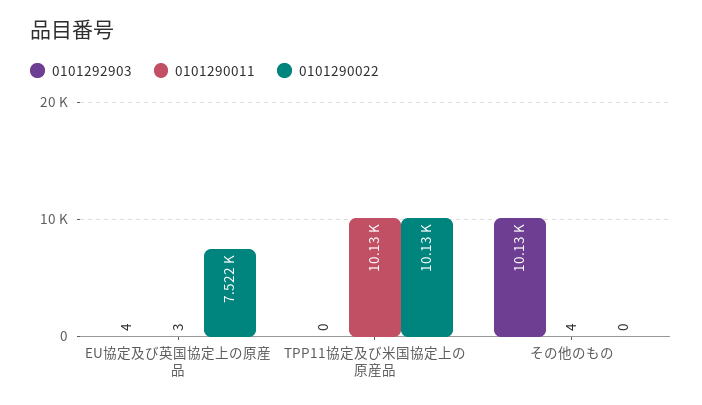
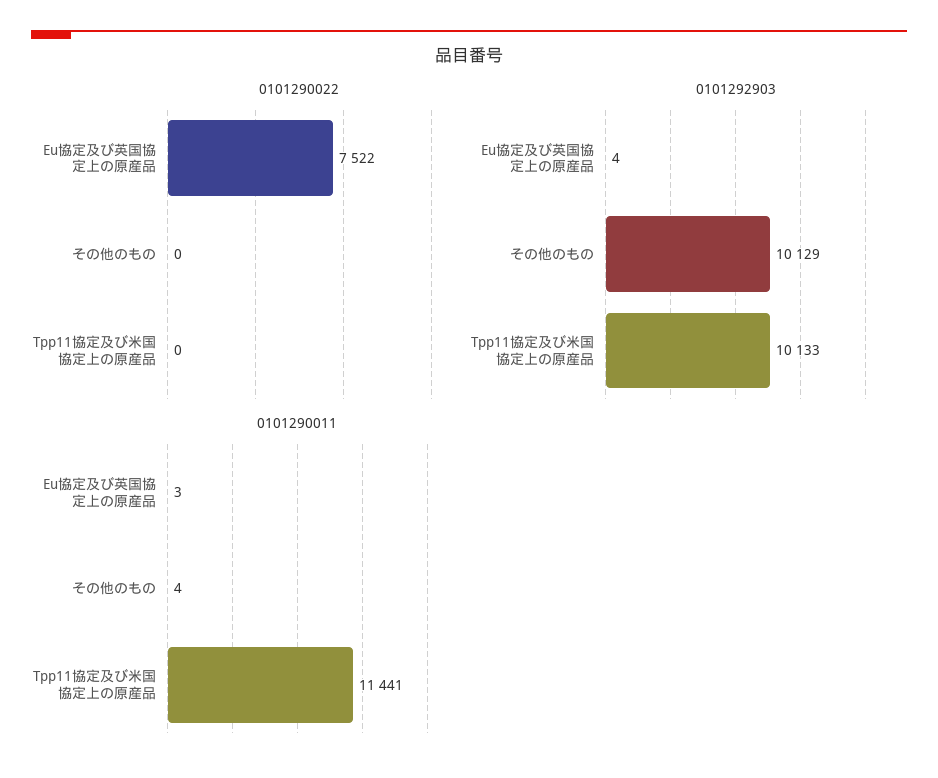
  {
    "0101292903": {
      "EU協定及び英国協定上の原産品": 4,
-     "TPP11協定及び米国協定上の原産品": 0,
+     "TPP11協定及び米国協定上の原産品": 10133,
      "その他のもの": 10129
    },
    "0101290011": {
      "EU協定及び英国協定上の原産品": 3,
-     "TPP11協定及び米国協定上の原産品": 10130,
+     "TPP11協定及び米国協定上の原産品": 11441,
      "その他のもの": 4
    },
    "0101290022": {
      "EU協定及び英国協定上の原産品": 7522,
-     "TPP11協定及び米国協定上の原産品": 10130,
+     "TPP11協定及び米国協定上の原産品": 0,
      "その他のもの": 0
    }
  }

